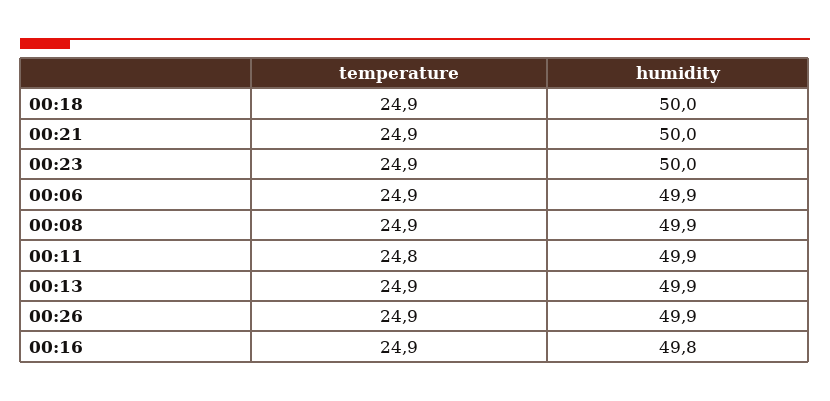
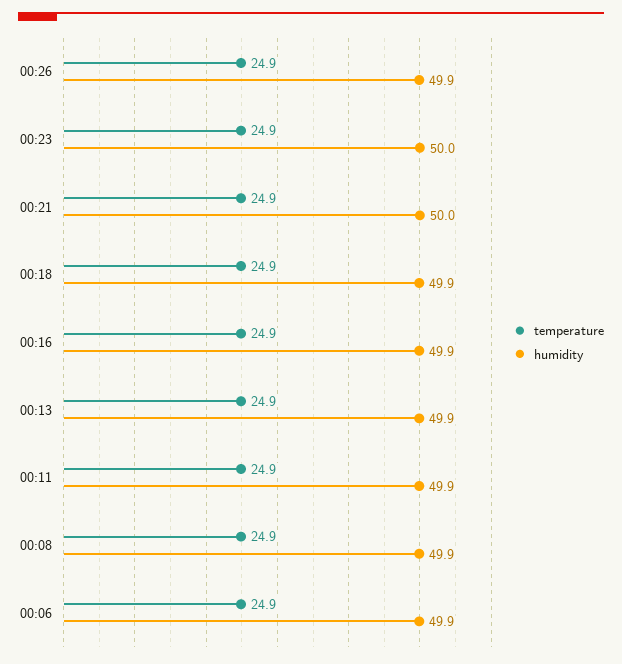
  {
    "temperature": {
      "00:18": 24.9,
      "00:21": 24.9,
      "00:23": 24.9,
      "00:06": 24.9,
      "00:08": 24.9,
-     "00:11": 24.8,
+     "00:11": 24.9,
      "00:13": 24.9,
      "00:26": 24.9,
      "00:16": 24.9
    },
    "humidity": {
-     "00:18": 50,
+     "00:18": 49.9,
      "00:21": 50,
      "00:23": 50,
      "00:06": 49.9,
      "00:08": 49.9,
      "00:11": 49.9,
      "00:13": 49.9,
      "00:26": 49.9,
-     "00:16": 49.8
+     "00:16": 49.9
    }
  }

